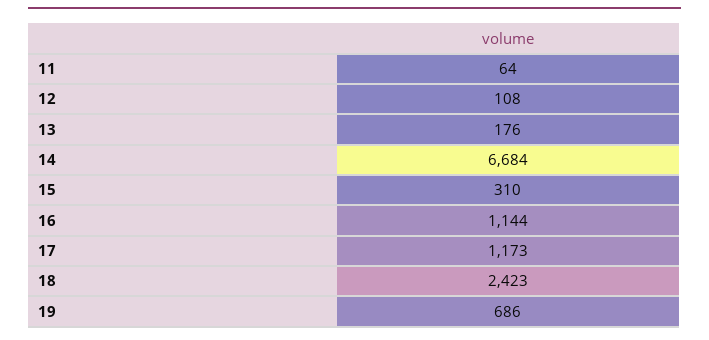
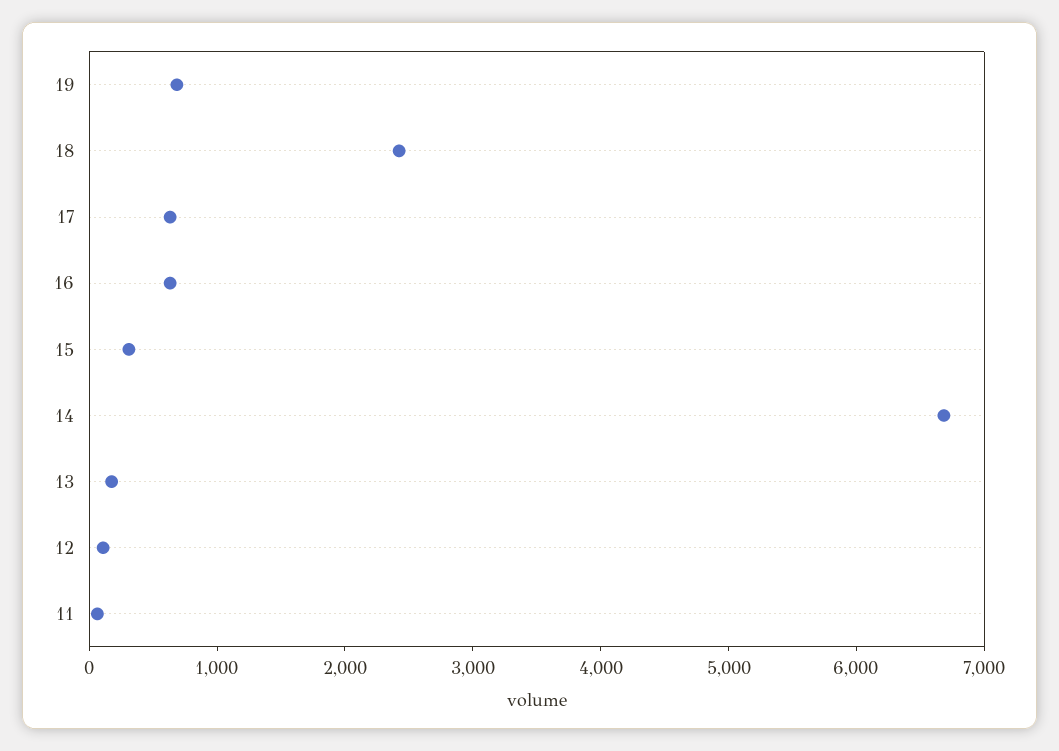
  {
    "11": 64,
    "12": 108,
    "13": 176,
    "14": 6684,
    "15": 310,
-   "16": 1144,
+   "16": 600,
-   "17": 1173,
+   "17": 600,
    "18": 2423,
    "19": 686
  }

